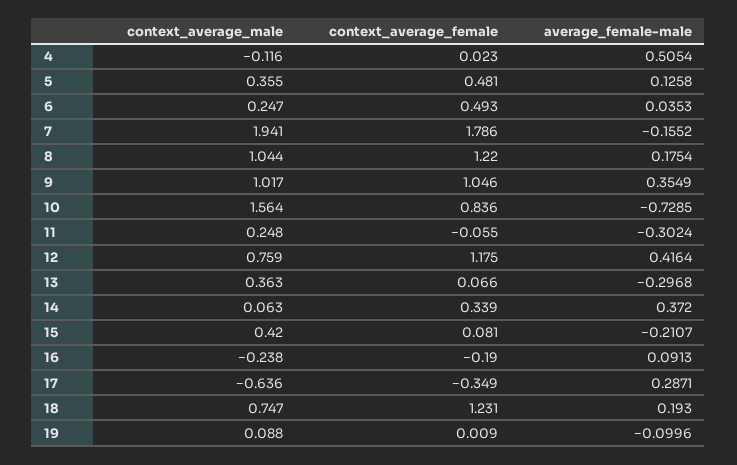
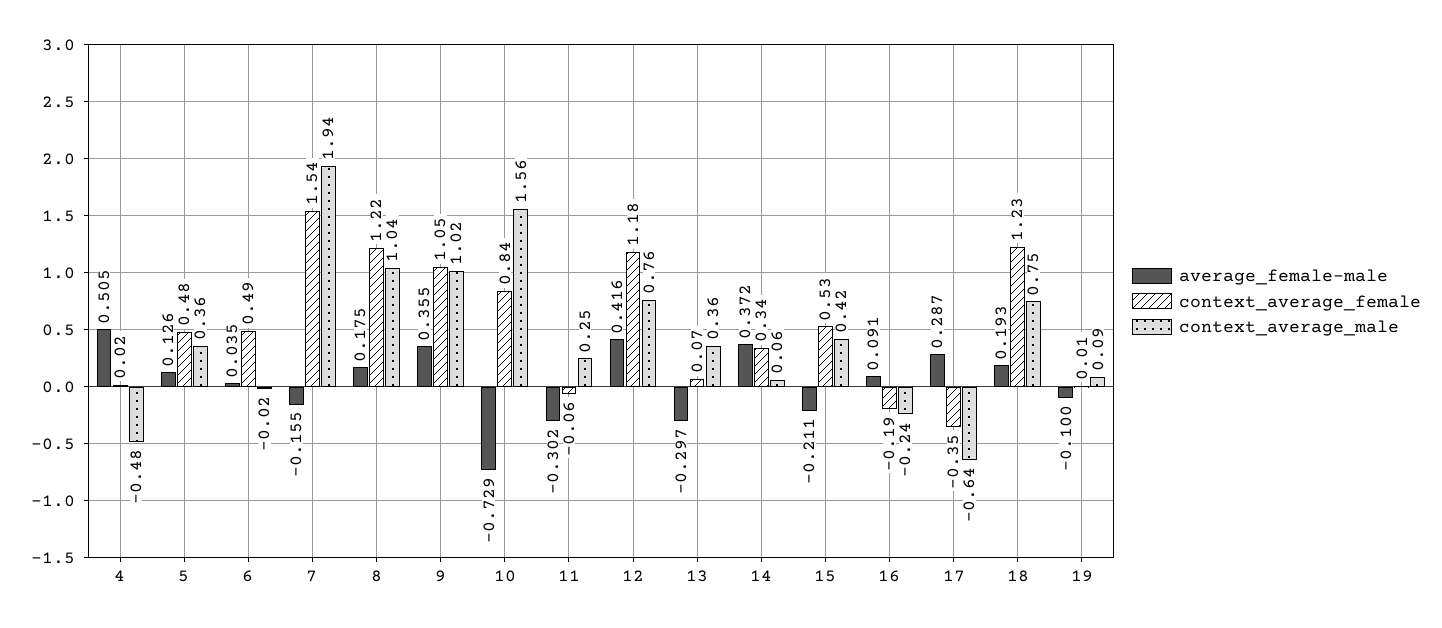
  {
    "context_average_male": {
-     "4": -0.116,
+     "4": -0.48,
      "5": 0.355,
-     "6": 0.247,
+     "6": -0.02,
      "7": 1.941,
      "8": 1.044,
      "9": 1.017,
      "10": 1.564,
      "11": 0.248,
      "12": 0.759,
      "13": 0.363,
      "14": 0.063,
      "15": 0.42,
      "16": -0.238,
      "17": -0.636,
      "18": 0.747,
      "19": 0.088
    },
    "context_average_female": {
      "4": 0.023,
      "5": 0.481,
      "6": 0.493,
-     "7": 1.786,
+     "7": 1.54,
      "8": 1.22,
      "9": 1.046,
      "10": 0.836,
      "11": -0.055,
      "12": 1.175,
      "13": 0.066,
      "14": 0.339,
-     "15": 0.081,
+     "15": 0.53,
      "16": -0.19,
      "17": -0.349,
      "18": 1.231,
      "19": 0.009
    },
    "average_female-male": {
      "4": 0.5054,
      "5": 0.1258,
      "6": 0.0353,
      "7": -0.1552,
      "8": 0.1754,
      "9": 0.3549,
      "10": -0.7285,
      "11": -0.3024,
      "12": 0.4164,
      "13": -0.2968,
      "14": 0.372,
      "15": -0.2107,
      "16": 0.0913,
      "17": 0.2871,
      "18": 0.193,
      "19": -0.0996
    }
  }

